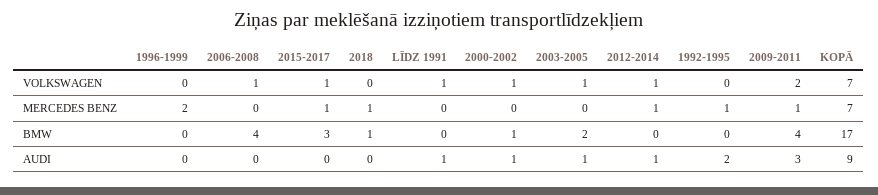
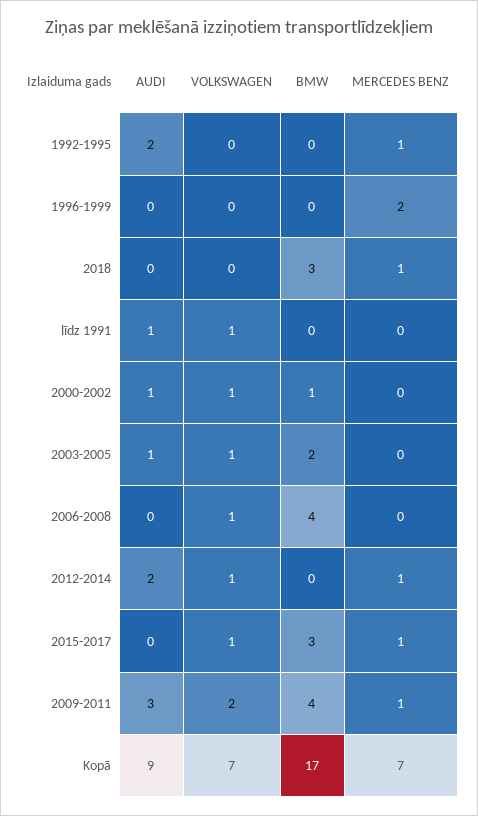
  {
    "1996-1999": {
      "VOLKSWAGEN": 0,
      "MERCEDES BENZ": 2,
      "BMW": 0,
      "AUDI": 0
    },
    "2006-2008": {
      "VOLKSWAGEN": 1,
      "MERCEDES BENZ": 0,
      "BMW": 4,
      "AUDI": 0
    },
    "2015-2017": {
      "VOLKSWAGEN": 1,
      "MERCEDES BENZ": 1,
      "BMW": 3,
      "AUDI": 0
    },
    "2018": {
      "VOLKSWAGEN": 0,
      "MERCEDES BENZ": 1,
-     "BMW": 1,
+     "BMW": 3,
      "AUDI": 0
    },
    "LĪDZ 1991": {
      "VOLKSWAGEN": 1,
      "MERCEDES BENZ": 0,
      "BMW": 0,
      "AUDI": 1
    },
    "2000-2002": {
      "VOLKSWAGEN": 1,
      "MERCEDES BENZ": 0,
      "BMW": 1,
      "AUDI": 1
    },
    "2003-2005": {
      "VOLKSWAGEN": 1,
      "MERCEDES BENZ": 0,
      "BMW": 2,
      "AUDI": 1
    },
    "2012-2014": {
      "VOLKSWAGEN": 1,
      "MERCEDES BENZ": 1,
      "BMW": 0,
-     "AUDI": 1
+     "AUDI": 2
    },
    "1992-1995": {
      "VOLKSWAGEN": 0,
      "MERCEDES BENZ": 1,
      "BMW": 0,
      "AUDI": 2
    },
    "2009-2011": {
      "VOLKSWAGEN": 2,
      "MERCEDES BENZ": 1,
      "BMW": 4,
      "AUDI": 3
    },
    "KOPĀ": {
      "VOLKSWAGEN": 7,
      "MERCEDES BENZ": 7,
      "BMW": 17,
      "AUDI": 9
    }
  }

